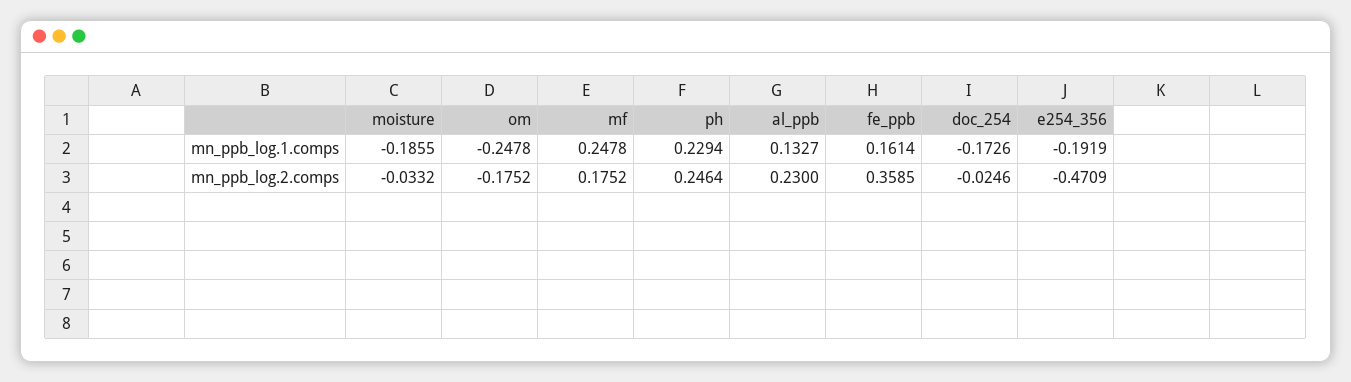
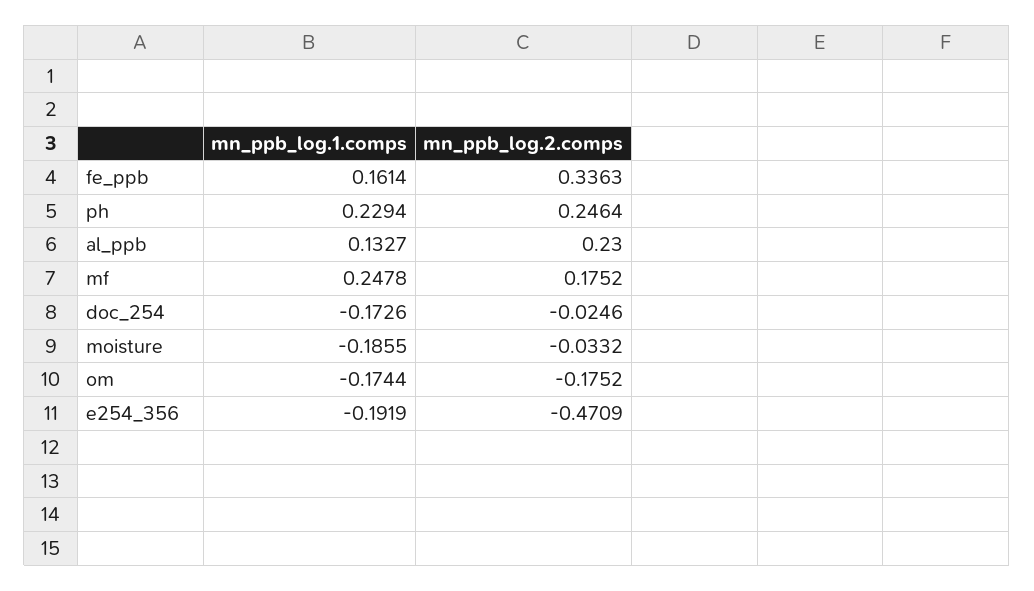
  {
    "moisture": {
      "mn_ppb_log.1.comps": -0.1855,
      "mn_ppb_log.2.comps": -0.0332
    },
    "om": {
-     "mn_ppb_log.1.comps": -0.2478,
+     "mn_ppb_log.1.comps": -0.1744,
      "mn_ppb_log.2.comps": -0.1752
    },
    "mf": {
      "mn_ppb_log.1.comps": 0.2478,
      "mn_ppb_log.2.comps": 0.1752
    },
    "ph": {
      "mn_ppb_log.1.comps": 0.2294,
      "mn_ppb_log.2.comps": 0.2464
    },
    "al_ppb": {
      "mn_ppb_log.1.comps": 0.1327,
      "mn_ppb_log.2.comps": 0.23
    },
    "fe_ppb": {
      "mn_ppb_log.1.comps": 0.1614,
-     "mn_ppb_log.2.comps": 0.3585
+     "mn_ppb_log.2.comps": 0.3363
    },
    "doc_254": {
      "mn_ppb_log.1.comps": -0.1726,
      "mn_ppb_log.2.comps": -0.0246
    },
    "e254_356": {
      "mn_ppb_log.1.comps": -0.1919,
      "mn_ppb_log.2.comps": -0.4709
    }
  }

